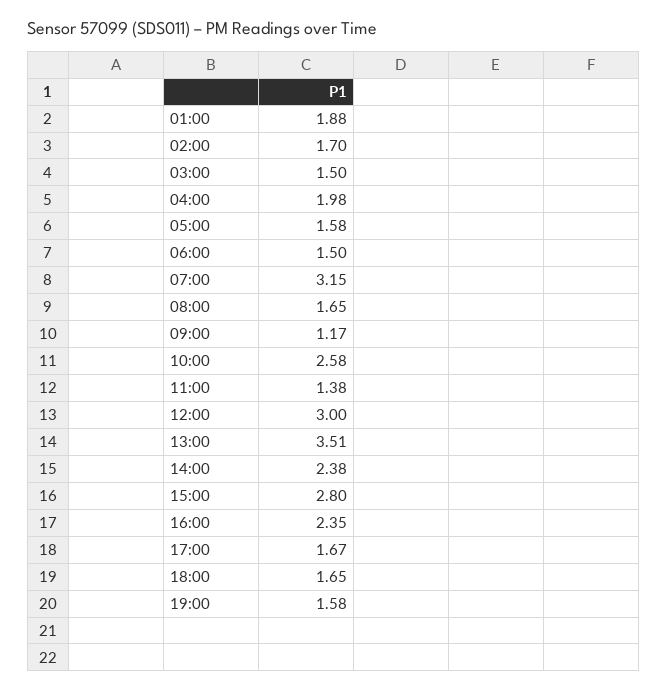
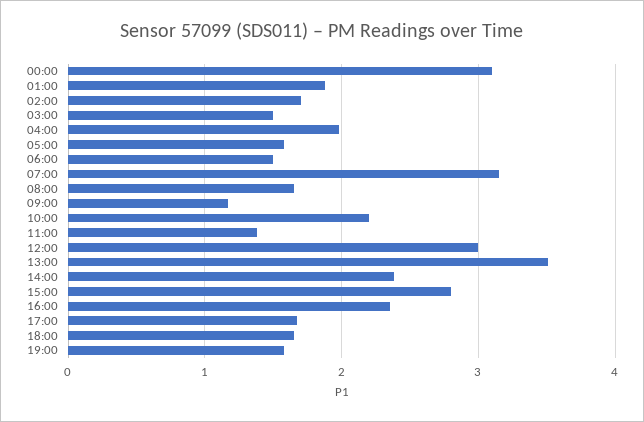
  {
    "01:00": 1.88,
    "02:00": 1.7,
    "03:00": 1.5,
    "04:00": 1.98,
    "05:00": 1.58,
    "06:00": 1.5,
    "07:00": 3.15,
    "08:00": 1.65,
    "09:00": 1.17,
-   "10:00": 2.58,
+   "10:00": 2.2,
    "11:00": 1.38,
    "12:00": 3,
    "13:00": 3.51,
    "14:00": 2.38,
    "15:00": 2.8,
    "16:00": 2.35,
    "17:00": 1.67,
    "18:00": 1.65,
-   "19:00": 1.58
+   "19:00": 1.58,
+   "00:00": 3.1
  }

